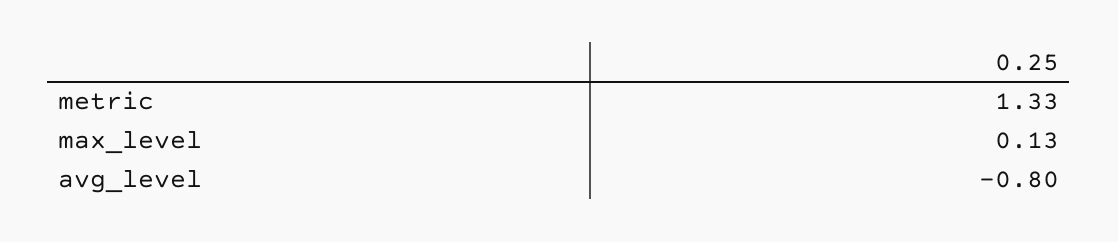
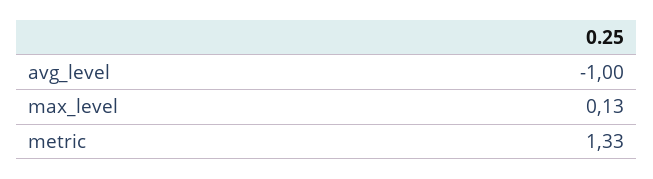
  {
    "metric": 1.33,
    "max_level": 0.13,
-   "avg_level": -0.8
+   "avg_level": -1
  }

